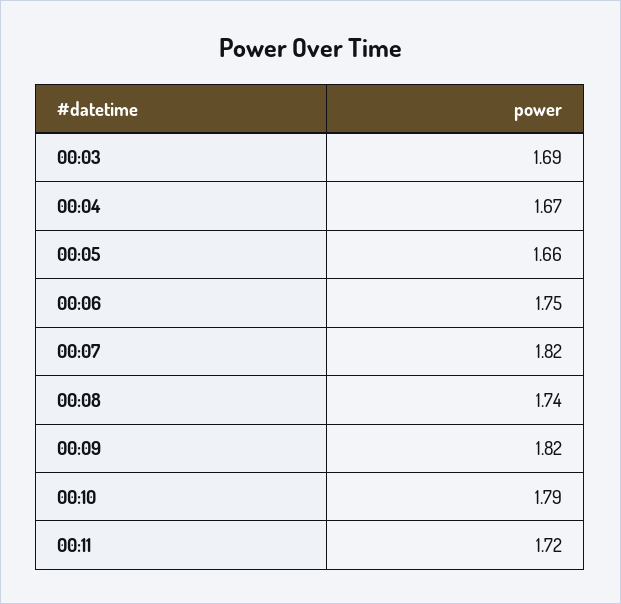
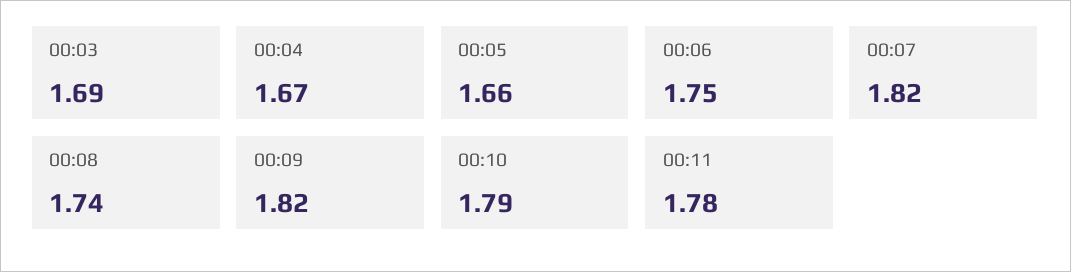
  {
    "00:03": 1.69,
    "00:04": 1.67,
    "00:05": 1.66,
    "00:06": 1.75,
    "00:07": 1.82,
    "00:08": 1.74,
    "00:09": 1.82,
    "00:10": 1.79,
-   "00:11": 1.72
+   "00:11": 1.78
  }

